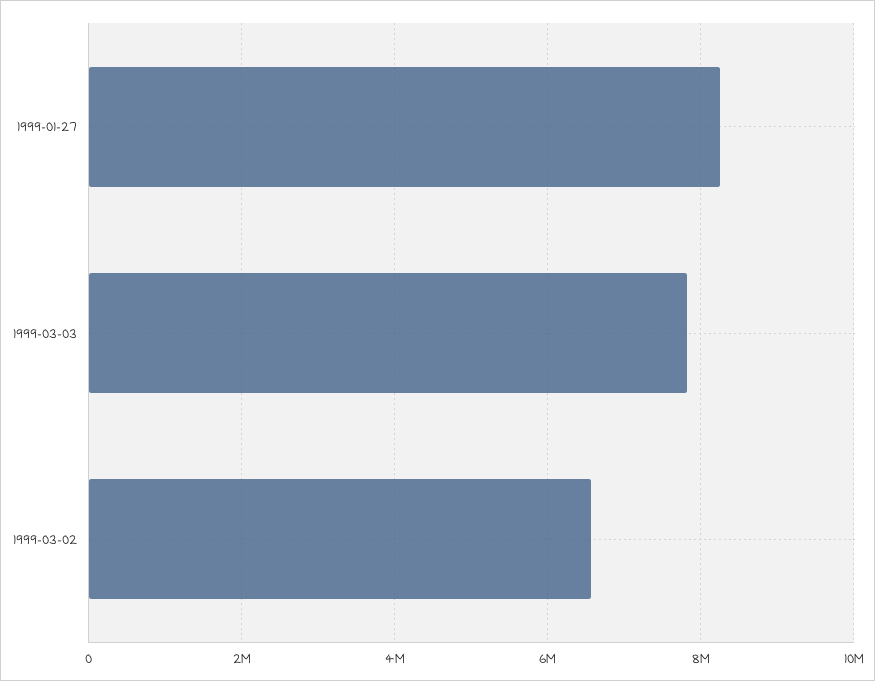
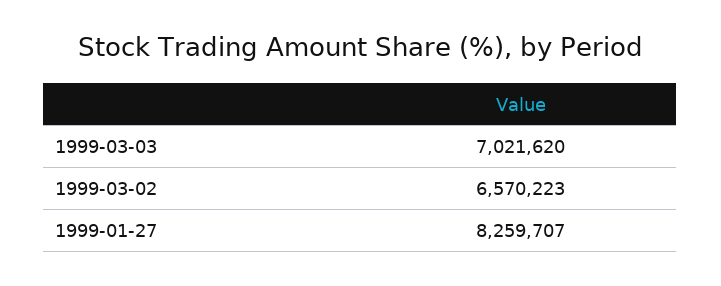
  {
    "1999-01-27": 8259707,
-   "1999-03-03": 7800000,
+   "1999-03-03": 7021620,
    "1999-03-02": 6570223
  }

